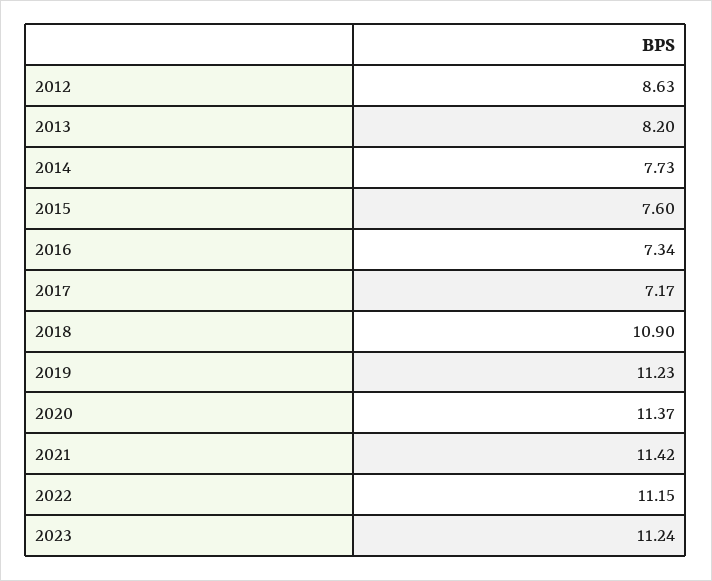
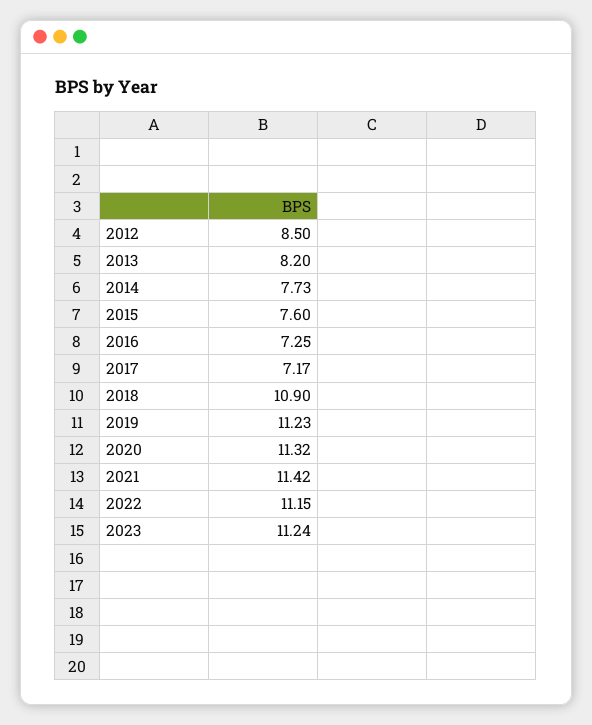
  {
-   "2012": 8.63,
+   "2012": 8.5,
    "2013": 8.2,
    "2014": 7.73,
    "2015": 7.6,
-   "2016": 7.34,
+   "2016": 7.25,
    "2017": 7.17,
    "2018": 10.9,
    "2019": 11.23,
-   "2020": 11.37,
+   "2020": 11.32,
    "2021": 11.42,
    "2022": 11.15,
    "2023": 11.24
  }

